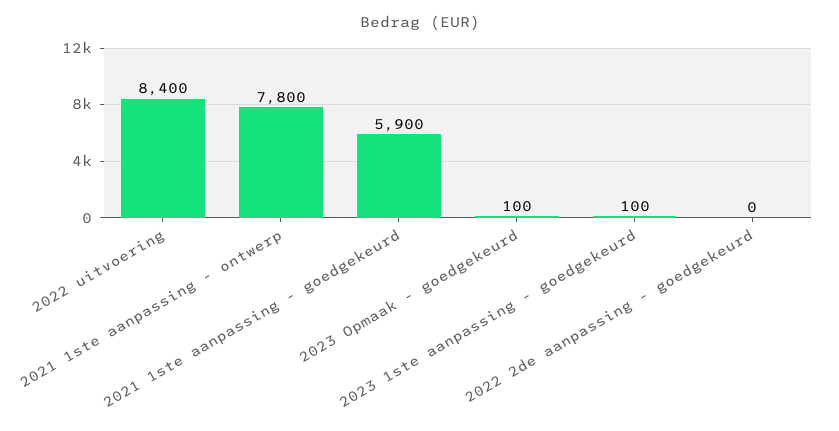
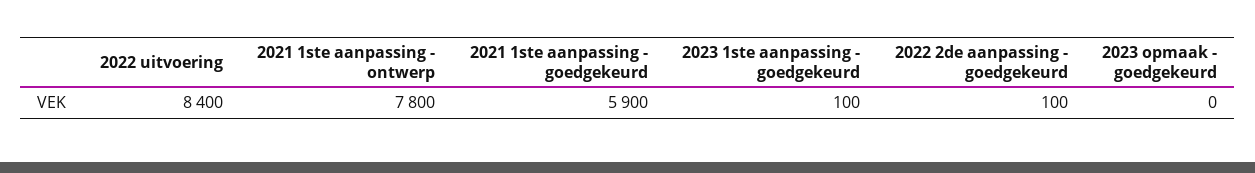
  {
    "2022 uitvoering": 8400,
    "2021 1ste aanpassing - ontwerp": 7800,
    "2021 1ste aanpassing - goedgekeurd": 5900,
-   "2023 Opmaak - goedgekeurd": 100,
+   "2023 Opmaak - goedgekeurd": 0,
    "2023 1ste aanpassing - goedgekeurd": 100,
-   "2022 2de aanpassing - goedgekeurd": 0
+   "2022 2de aanpassing - goedgekeurd": 100
  }

